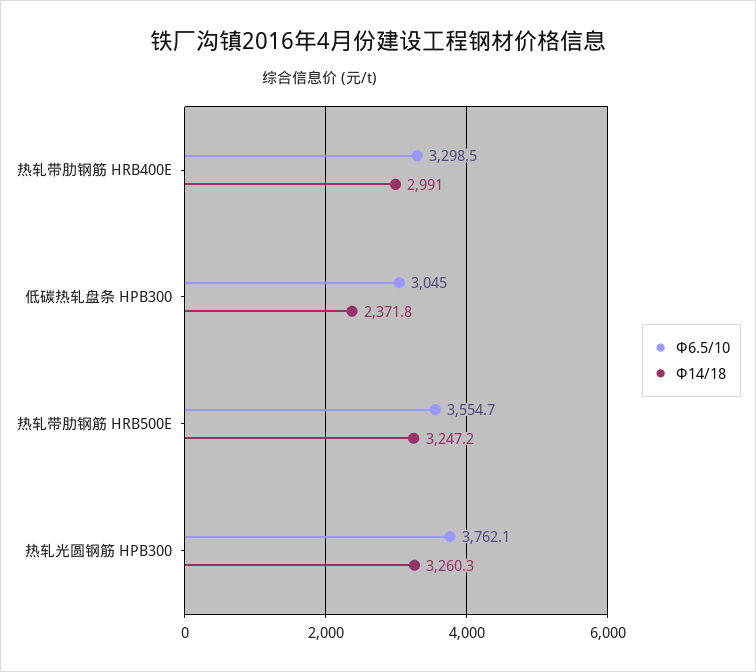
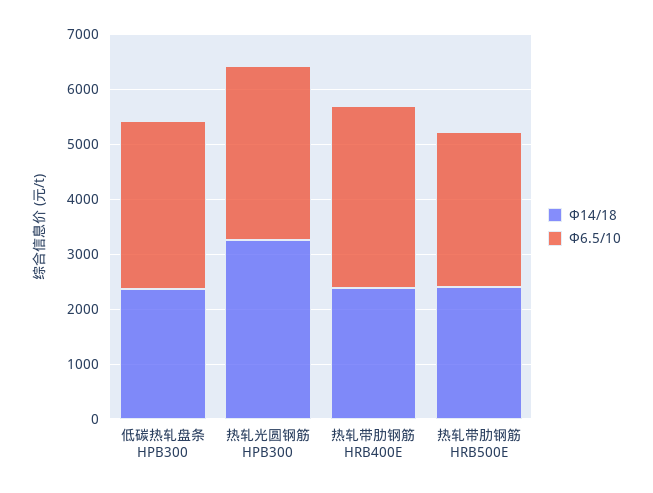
  {
    "Φ6.5/10": {
      "热轧带肋钢筋 HRB400E": 3298.5,
      "低碳热轧盘条 HPB300": 3045,
-     "热轧带肋钢筋 HRB500E": 3554.7,
+     "热轧带肋钢筋 HRB500E": 2800,
-     "热轧光圆钢筋 HPB300": 3762.1
+     "热轧光圆钢筋 HPB300": 3200
    },
    "Φ14/18": {
-     "热轧带肋钢筋 HRB400E": 2991,
+     "热轧带肋钢筋 HRB400E": 2400,
      "低碳热轧盘条 HPB300": 2371.8,
-     "热轧带肋钢筋 HRB500E": 3247.2,
+     "热轧带肋钢筋 HRB500E": 2400,
      "热轧光圆钢筋 HPB300": 3260.3
    }
  }

